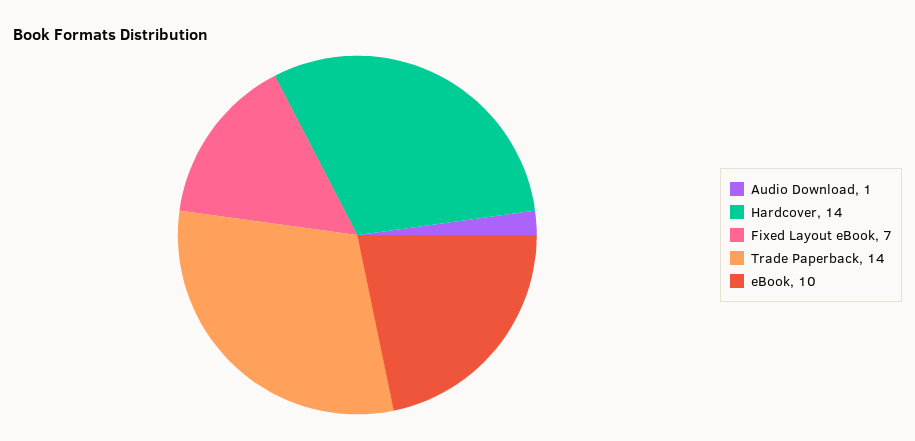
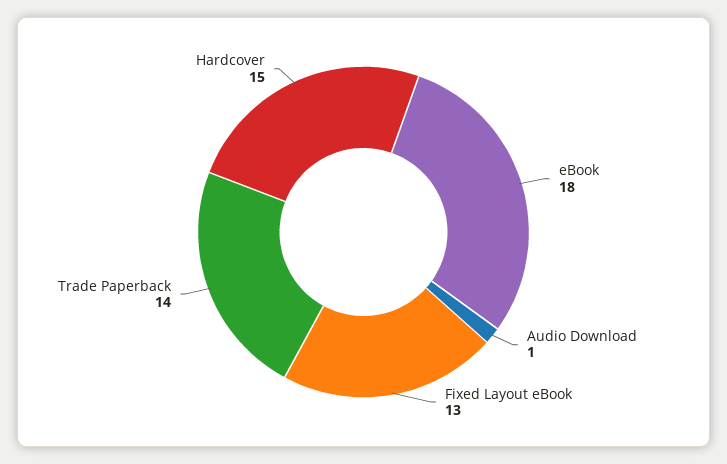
  {
    "Audio Download": 1,
-   "Hardcover": 14,
+   "Hardcover": 15,
-   "Fixed Layout eBook": 7,
+   "Fixed Layout eBook": 13,
    "Trade Paperback": 14,
-   "eBook": 10
+   "eBook": 18
  }

